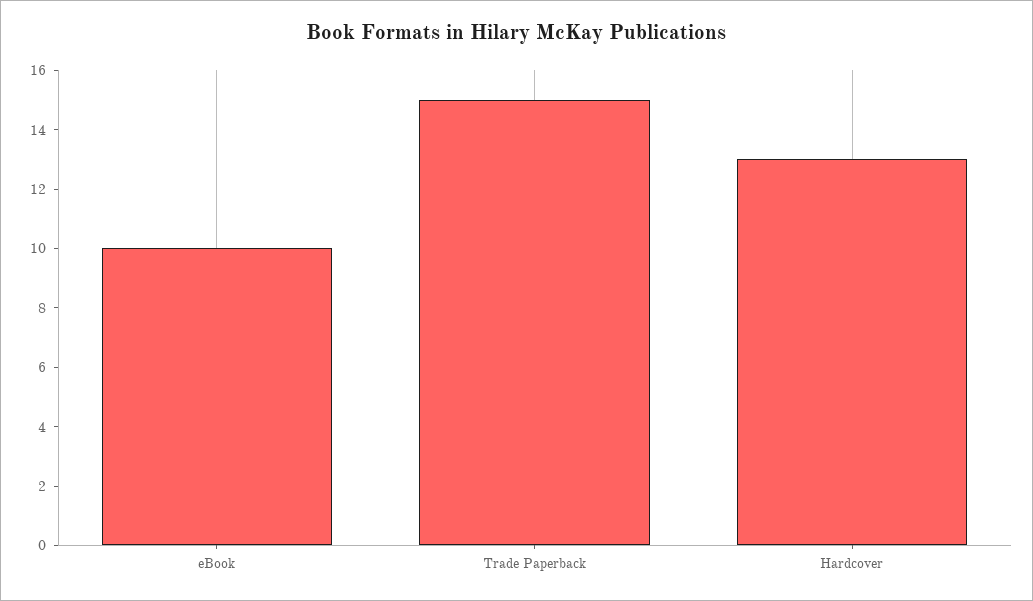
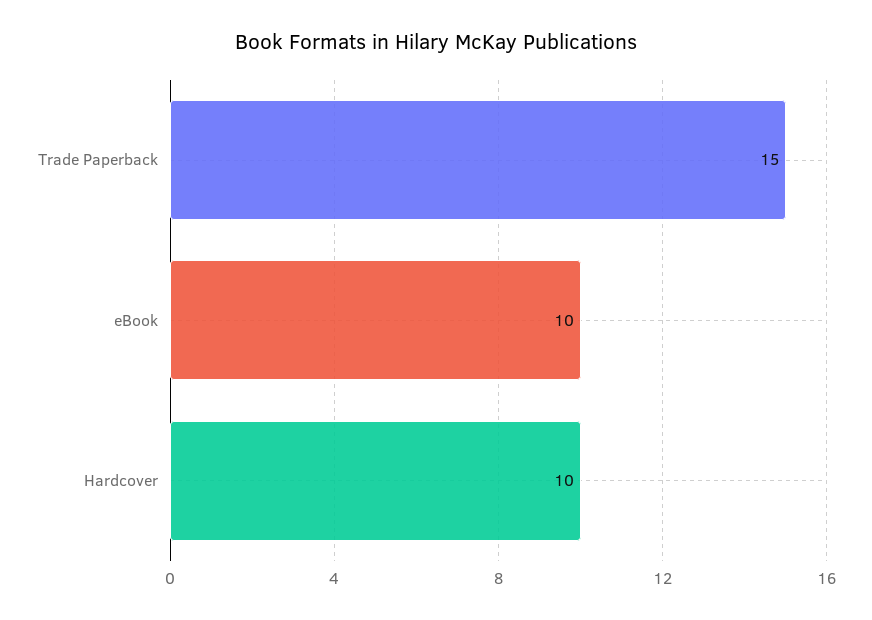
  {
    "eBook": 10,
    "Trade Paperback": 15,
-   "Hardcover": 13
+   "Hardcover": 10
  }

